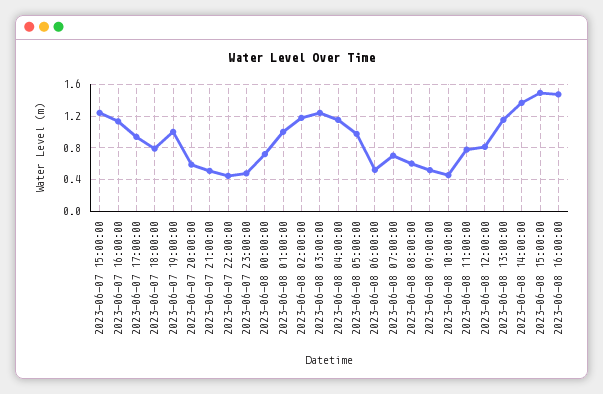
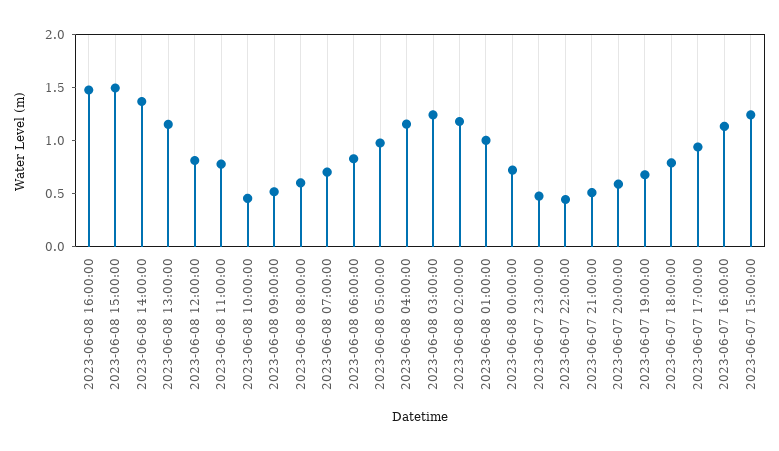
  {
    "2023-06-07 15:00:00": 1.2,
    "2023-06-07 16:00:00": 1.1,
    "2023-06-07 17:00:00": 0.9,
    "2023-06-07 18:00:00": 0.8,
-   "2023-06-07 19:00:00": 1,
+   "2023-06-07 19:00:00": 0.7,
    "2023-06-07 20:00:00": 0.6,
    "2023-06-07 21:00:00": 0.5,
    "2023-06-07 22:00:00": 0.4,
    "2023-06-07 23:00:00": 0.5,
    "2023-06-08 00:00:00": 0.7,
    "2023-06-08 01:00:00": 1,
    "2023-06-08 02:00:00": 1.2,
    "2023-06-08 03:00:00": 1.2,
    "2023-06-08 04:00:00": 1.2,
    "2023-06-08 05:00:00": 1,
-   "2023-06-08 06:00:00": 0.5,
+   "2023-06-08 06:00:00": 0.8,
    "2023-06-08 07:00:00": 0.7,
    "2023-06-08 08:00:00": 0.6,
    "2023-06-08 09:00:00": 0.5,
    "2023-06-08 10:00:00": 0.5,
    "2023-06-08 11:00:00": 0.8,
    "2023-06-08 12:00:00": 0.8,
    "2023-06-08 13:00:00": 1.2,
    "2023-06-08 14:00:00": 1.4,
    "2023-06-08 15:00:00": 1.5,
    "2023-06-08 16:00:00": 1.5
  }

